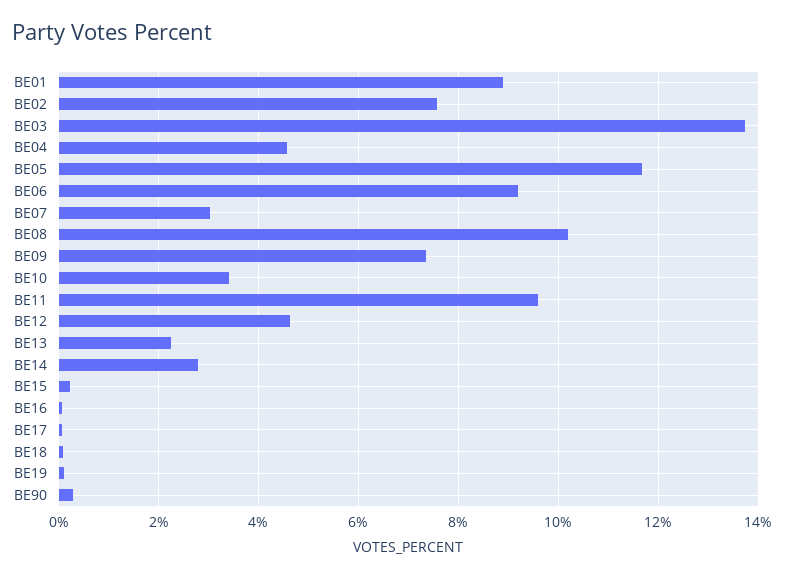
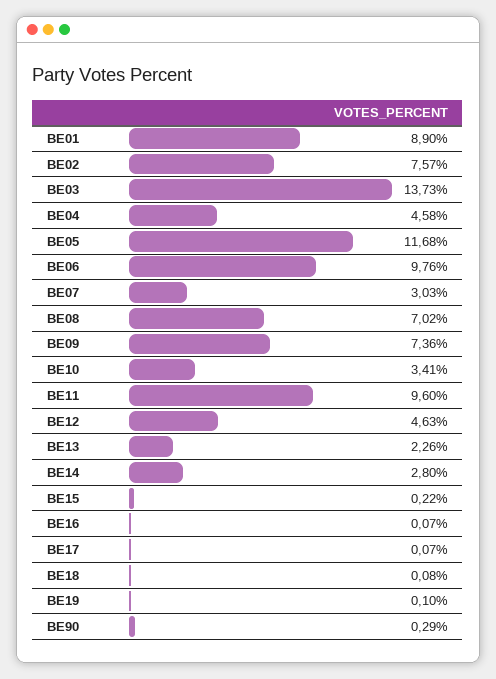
  {
    "BE01": 8.9,
    "BE02": 7.57,
    "BE03": 13.73,
    "BE04": 4.58,
    "BE05": 11.68,
-   "BE06": 9.2,
+   "BE06": 9.76,
    "BE07": 3.03,
-   "BE08": 10.2,
+   "BE08": 7.02,
    "BE09": 7.36,
    "BE10": 3.41,
    "BE11": 9.6,
    "BE12": 4.63,
    "BE13": 2.26,
    "BE14": 2.8,
    "BE15": 0.22,
    "BE16": 0.07,
    "BE17": 0.07,
    "BE18": 0.08,
    "BE19": 0.1,
    "BE90": 0.29
  }

